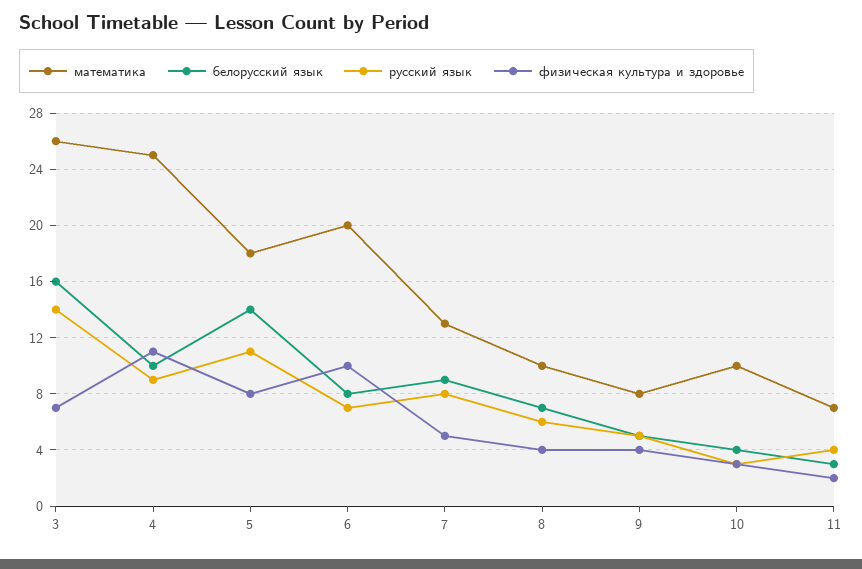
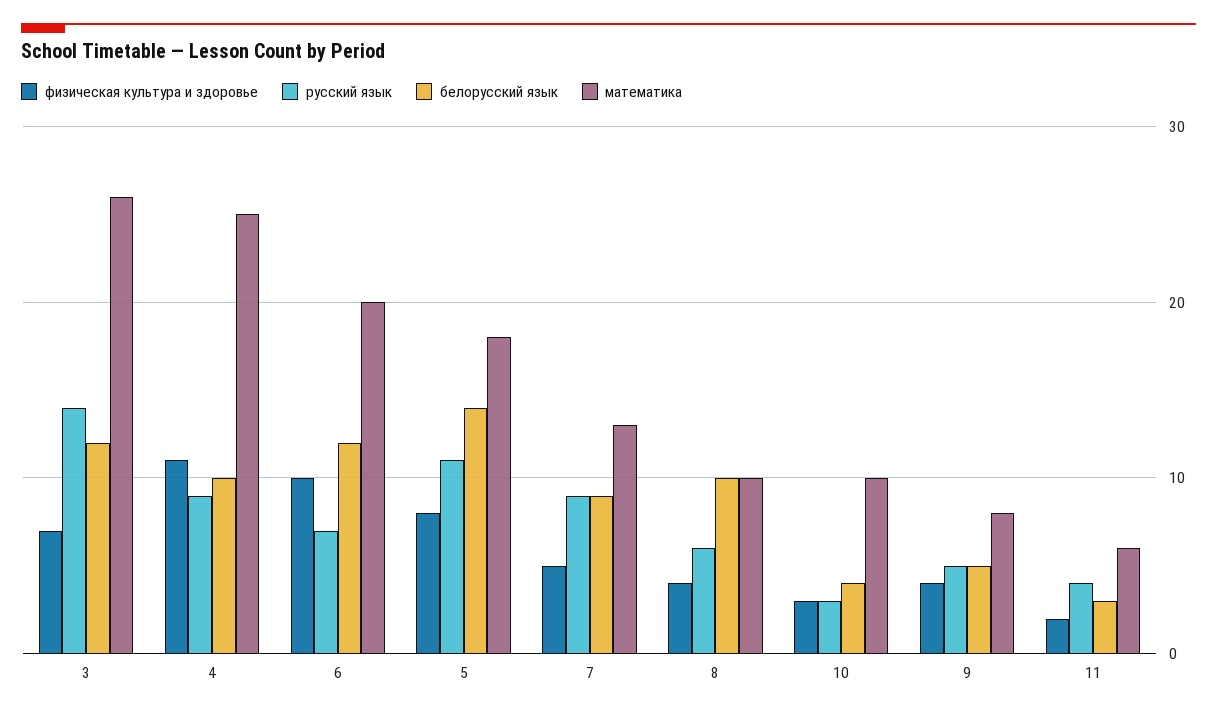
  {
    "математика": {
      "3": 26,
      "4": 25,
      "5": 18,
      "6": 20,
      "7": 13,
      "8": 10,
      "9": 8,
      "10": 10,
-     "11": 7
+     "11": 6
    },
    "белорусский язык": {
-     "3": 16,
+     "3": 12,
      "4": 10,
      "5": 14,
-     "6": 8,
+     "6": 12,
      "7": 9,
-     "8": 7,
+     "8": 10,
      "9": 5,
      "10": 4,
      "11": 3
    },
    "русский язык": {
      "3": 14,
      "4": 9,
      "5": 11,
      "6": 7,
-     "7": 8,
+     "7": 9,
      "8": 6,
      "9": 5,
      "10": 3,
      "11": 4
    },
    "физическая культура и здоровье": {
      "3": 7,
      "4": 11,
      "5": 8,
      "6": 10,
      "7": 5,
      "8": 4,
      "9": 4,
      "10": 3,
      "11": 2
    }
  }

